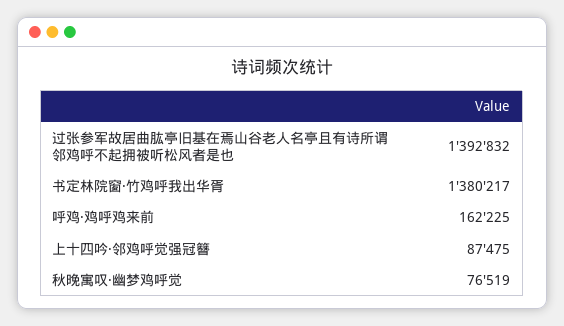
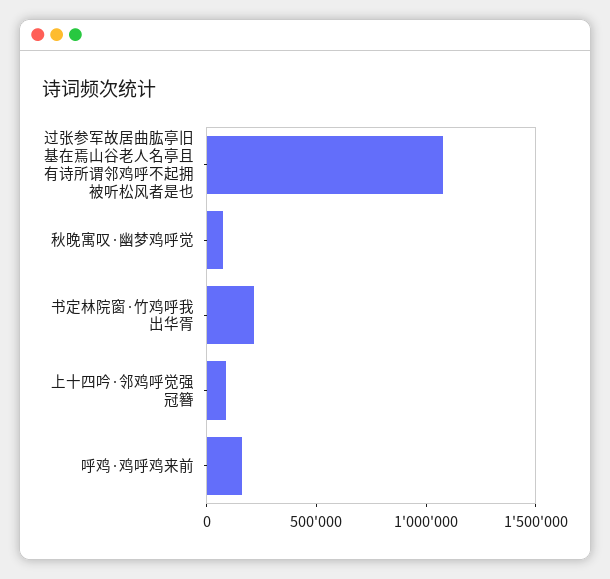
  {
-   "过张参军故居曲肱亭旧基在焉山谷老人名亭且有诗所谓邻鸡呼不起拥被听松风者是也": 1392832,
+   "过张参军故居曲肱亭旧基在焉山谷老人名亭且有诗所谓邻鸡呼不起拥被听松风者是也": 1100000,
-   "书定林院窗·竹鸡呼我出华胥": 1380217,
+   "书定林院窗·竹鸡呼我出华胥": 200000,
    "呼鸡·鸡呼鸡来前": 162225,
    "上十四吟·邻鸡呼觉强冠簪": 87475,
    "秋晚寓叹·幽梦鸡呼觉": 76519
  }

